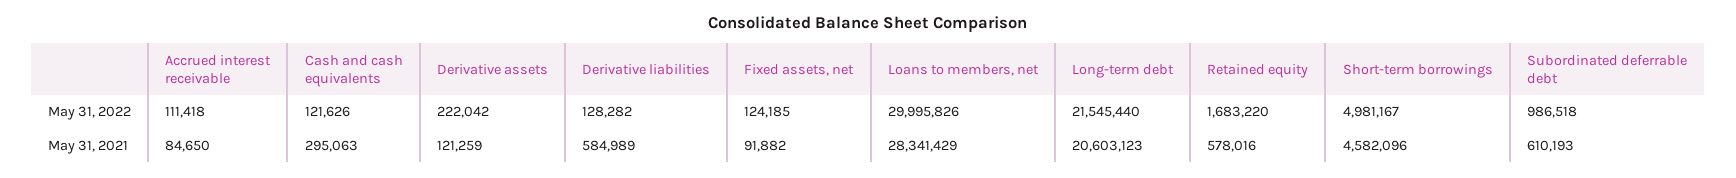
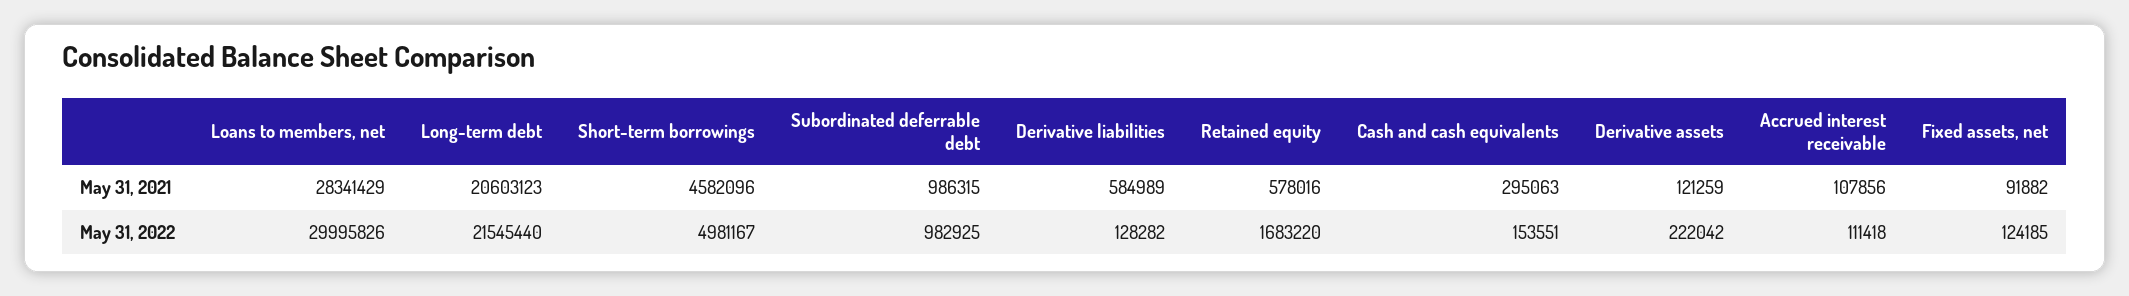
  {
    "Accrued interest receivable": {
      "May 31, 2022": 111418,
-     "May 31, 2021": 84650
+     "May 31, 2021": 107856
    },
    "Cash and cash equivalents": {
-     "May 31, 2022": 121626,
+     "May 31, 2022": 153551,
      "May 31, 2021": 295063
    },
    "Derivative assets": {
      "May 31, 2022": 222042,
      "May 31, 2021": 121259
    },
    "Derivative liabilities": {
      "May 31, 2022": 128282,
      "May 31, 2021": 584989
    },
    "Fixed assets, net": {
      "May 31, 2022": 124185,
      "May 31, 2021": 91882
    },
    "Loans to members, net": {
      "May 31, 2022": 29995826,
      "May 31, 2021": 28341429
    },
    "Long-term debt": {
      "May 31, 2022": 21545440,
      "May 31, 2021": 20603123
    },
    "Retained equity": {
      "May 31, 2022": 1683220,
      "May 31, 2021": 578016
    },
    "Short-term borrowings": {
      "May 31, 2022": 4981167,
      "May 31, 2021": 4582096
    },
    "Subordinated deferrable debt": {
-     "May 31, 2022": 986518,
+     "May 31, 2022": 982925,
-     "May 31, 2021": 610193
+     "May 31, 2021": 986315
    }
  }

